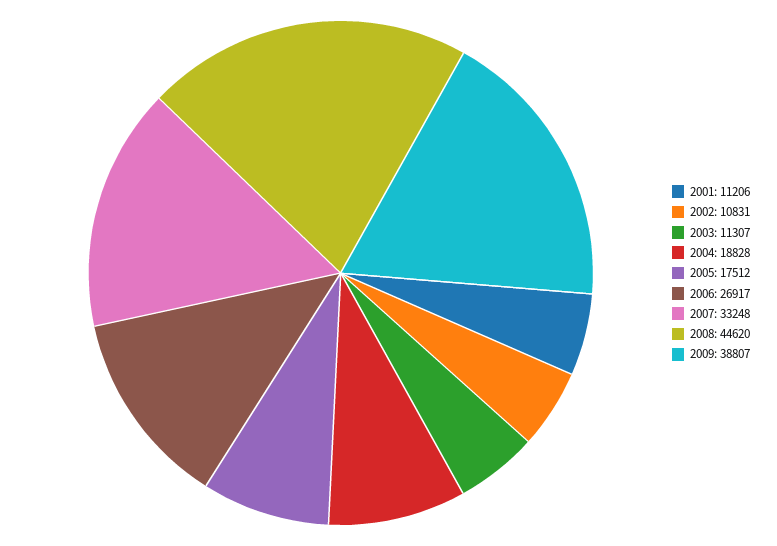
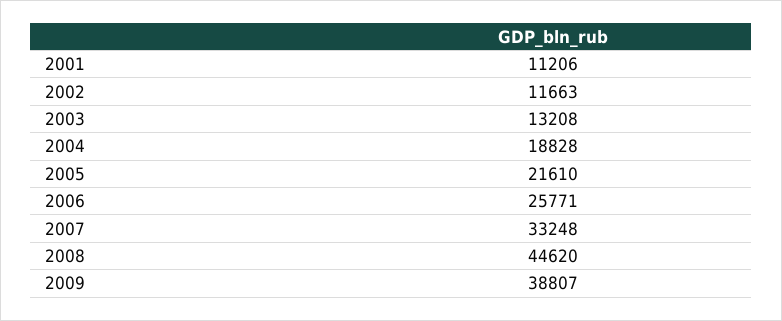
  {
    "2001": 11206,
-   "2002": 10831,
+   "2002": 11663,
-   "2003": 11307,
+   "2003": 13208,
    "2004": 18828,
-   "2005": 17512,
+   "2005": 21610,
-   "2006": 26917,
+   "2006": 25771,
    "2007": 33248,
    "2008": 44620,
    "2009": 38807
  }

